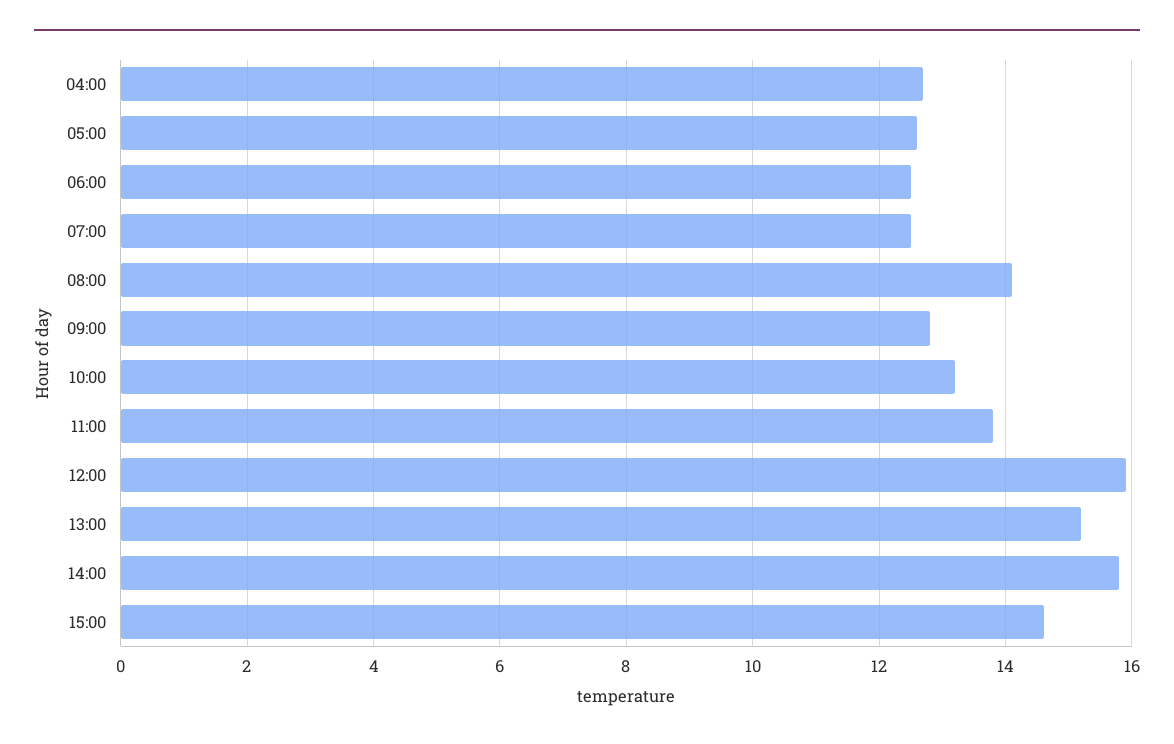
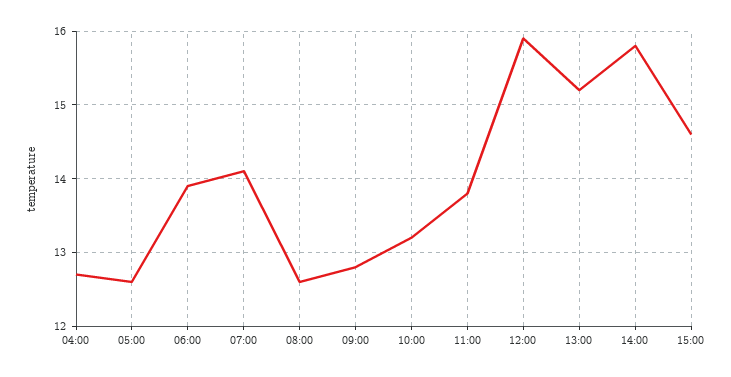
  {
    "04:00": 12.7,
    "05:00": 12.6,
-   "06:00": 12.5,
+   "06:00": 13.9,
-   "07:00": 12.5,
+   "07:00": 14.1,
-   "08:00": 14,
+   "08:00": 12.6,
    "09:00": 12.8,
    "10:00": 13.2,
    "11:00": 13.8,
    "12:00": 15.9,
    "13:00": 15.2,
    "14:00": 15.8,
    "15:00": 14.6
  }

